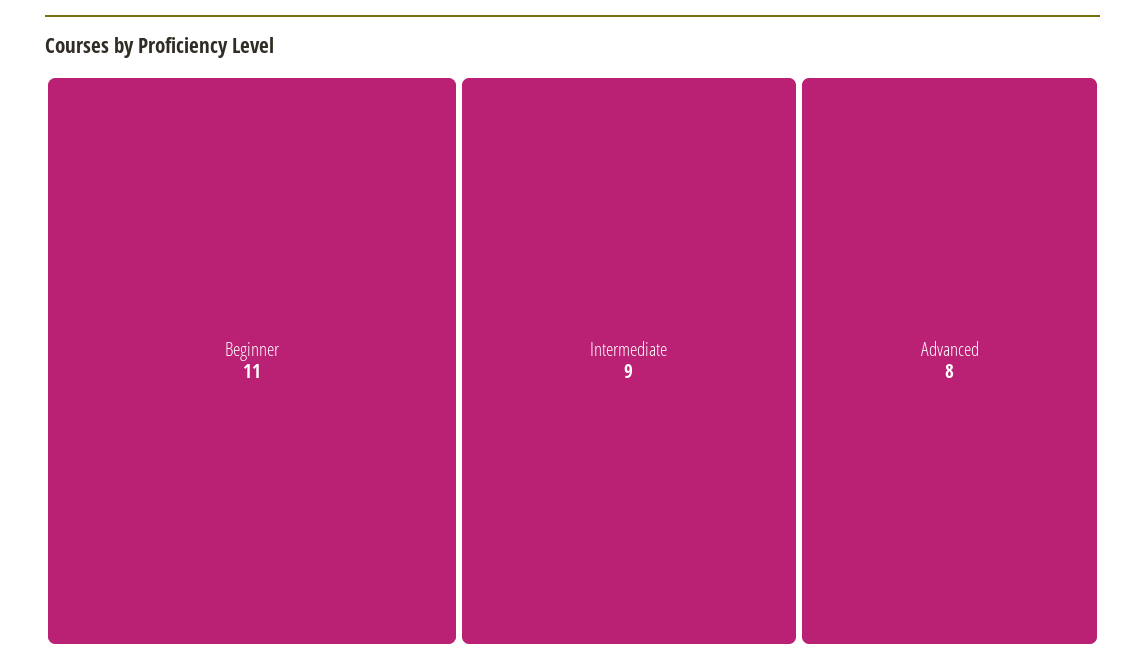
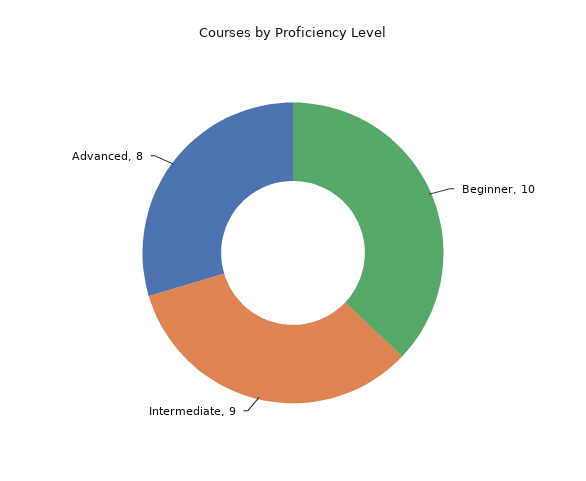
  {
-   "Beginner": 11,
+   "Beginner": 10,
    "Intermediate": 9,
    "Advanced": 8
  }

